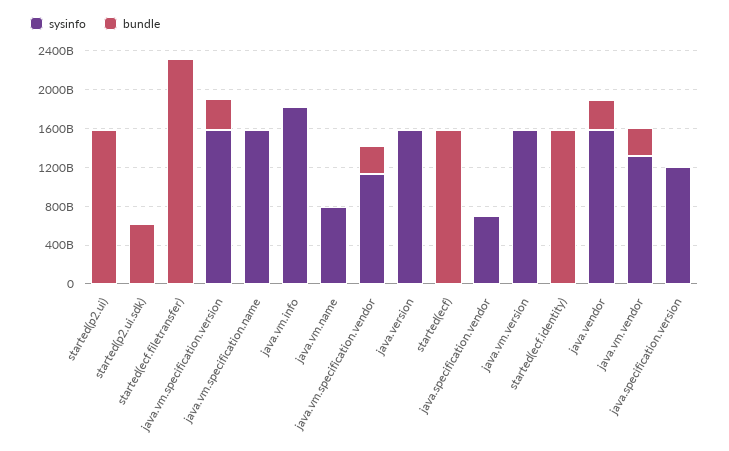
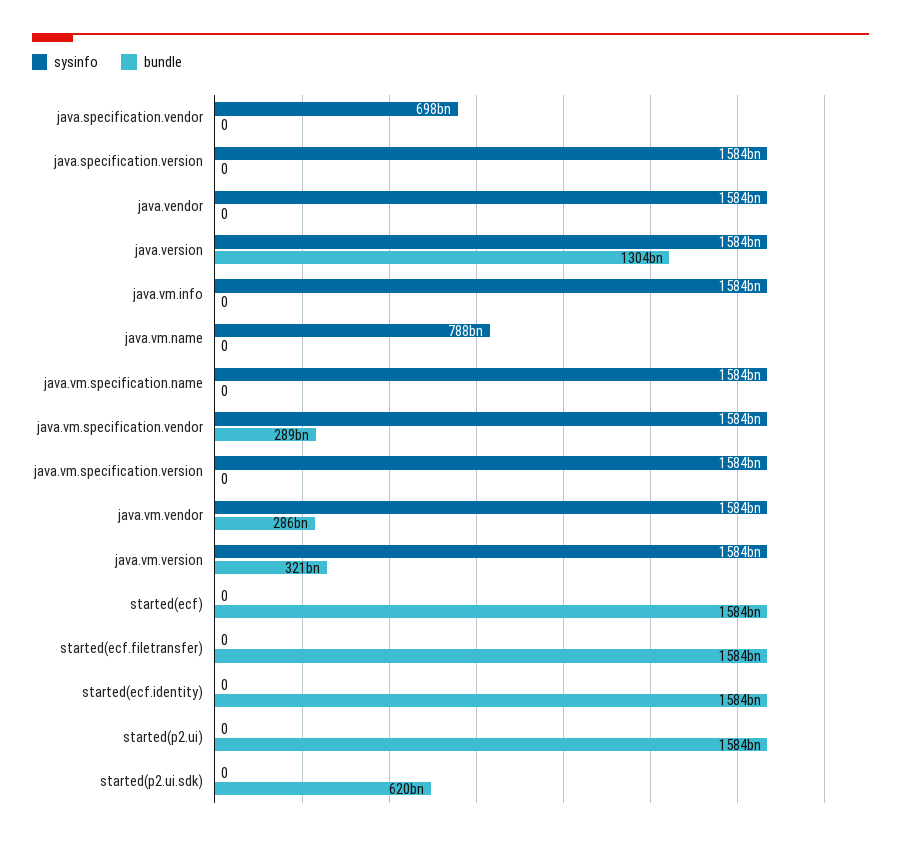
  {
    "sysinfo": {
      "started(p2.ui)": 0,
      "started(p2.ui.sdk)": 0,
      "started(ecf.filetransfer)": 0,
      "java.vm.specification.version": 1584000000000,
      "java.vm.specification.name": 1584000000000,
-     "java.vm.info": 1800000000000,
+     "java.vm.info": 1584000000000,
      "java.vm.name": 788000000000,
-     "java.vm.specification.vendor": 1100000000000,
+     "java.vm.specification.vendor": 1584000000000,
      "java.version": 1584000000000,
      "started(ecf)": 0,
      "java.specification.vendor": 698000000000,
      "java.vm.version": 1584000000000,
      "started(ecf.identity)": 0,
      "java.vendor": 1584000000000,
-     "java.vm.vendor": 1300000000000,
+     "java.vm.vendor": 1584000000000,
-     "java.specification.version": 1200000000000
+     "java.specification.version": 1584000000000
    },
    "bundle": {
      "started(p2.ui)": 1584000000000,
      "started(p2.ui.sdk)": 620000000000,
-     "started(ecf.filetransfer)": 2300000000000,
+     "started(ecf.filetransfer)": 1584000000000,
-     "java.vm.specification.version": 300000000000,
+     "java.vm.specification.version": 0,
      "java.vm.specification.name": 0,
      "java.vm.info": 0,
      "java.vm.name": 0,
      "java.vm.specification.vendor": 289000000000,
-     "java.version": 0,
+     "java.version": 1304000000000,
      "started(ecf)": 1584000000000,
      "java.specification.vendor": 0,
-     "java.vm.version": 0,
+     "java.vm.version": 321000000000,
      "started(ecf.identity)": 1584000000000,
-     "java.vendor": 300000000000,
+     "java.vendor": 0,
      "java.vm.vendor": 286000000000,
      "java.specification.version": 0
    }
  }

